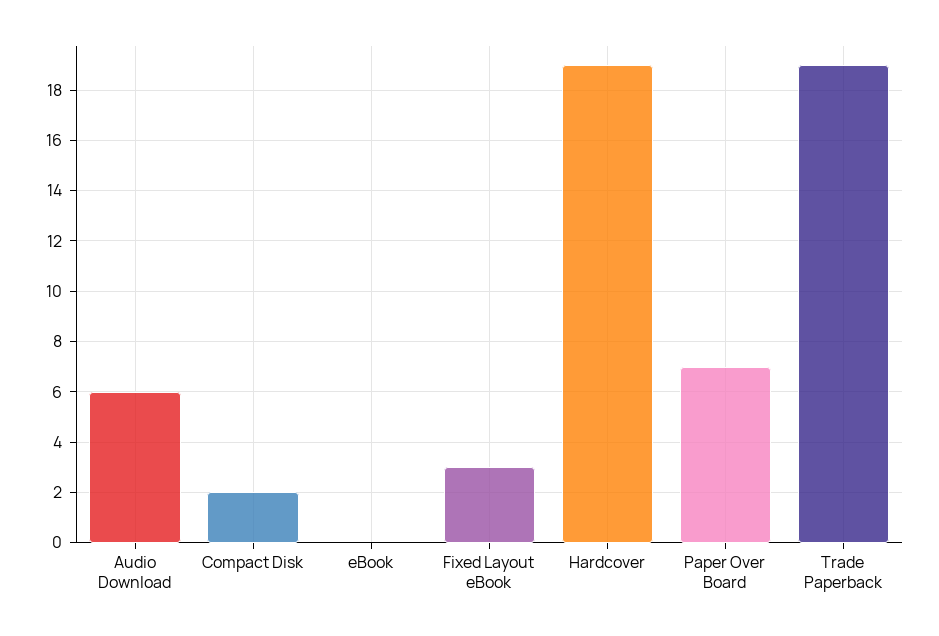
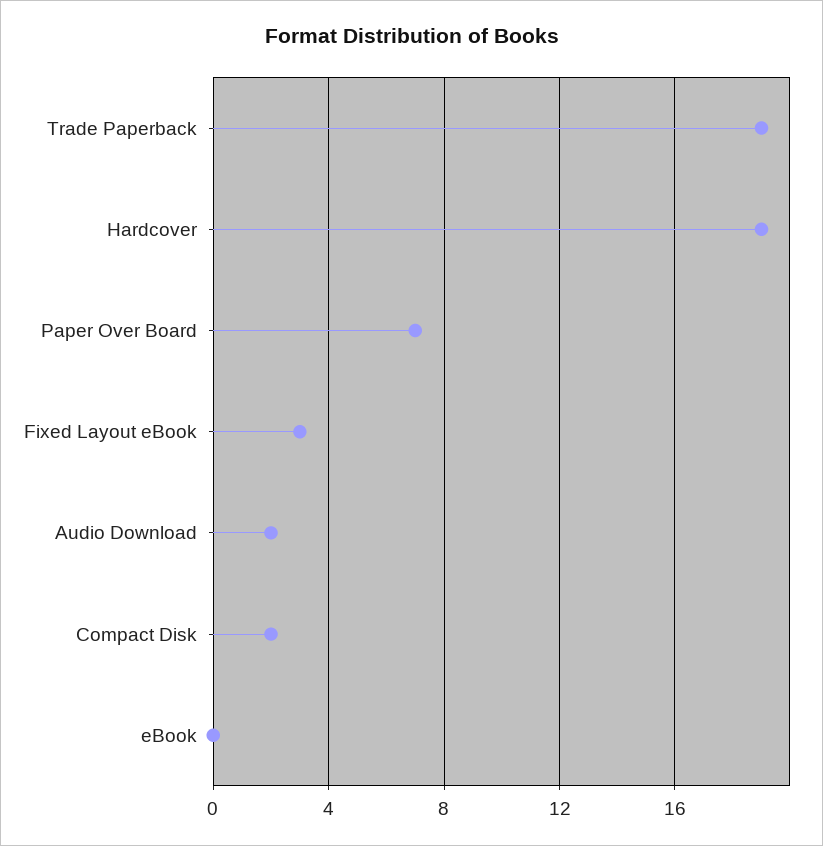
  {
-   "Audio Download": 6,
+   "Audio Download": 2,
    "Compact Disk": 2,
    "eBook": 0,
    "Fixed Layout eBook": 3,
    "Hardcover": 19,
    "Paper Over Board": 7,
    "Trade Paperback": 19
  }

